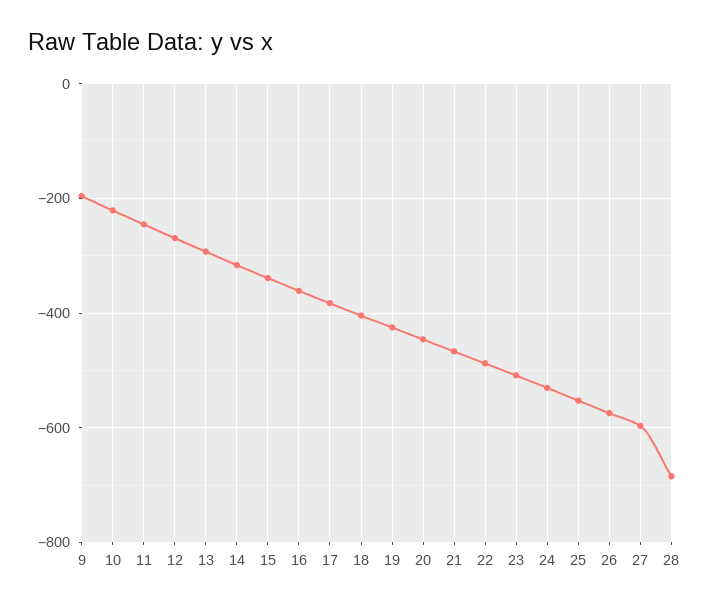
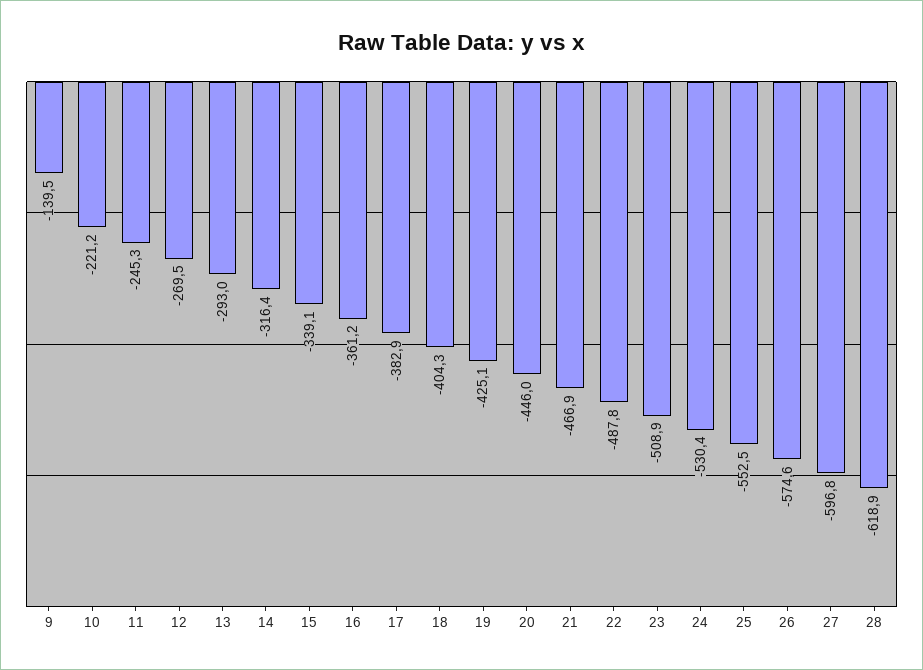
  {
-   "9": -200,
+   "9": -139.5,
    "10": -221.2,
    "11": -245.3,
    "12": -269.5,
    "13": -293,
    "14": -316.4,
    "15": -339.1,
    "16": -361.2,
    "17": -382.9,
    "18": -404.3,
    "19": -425.1,
    "20": -446,
    "21": -466.9,
    "22": -487.8,
    "23": -508.9,
    "24": -530.4,
    "25": -552.5,
    "26": -574.6,
    "27": -596.8,
-   "28": -680
+   "28": -618.9
  }

